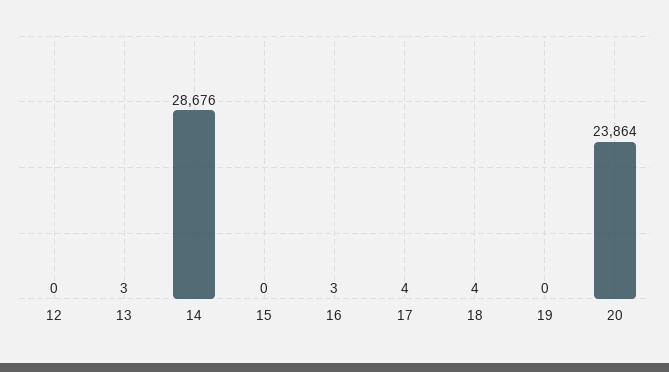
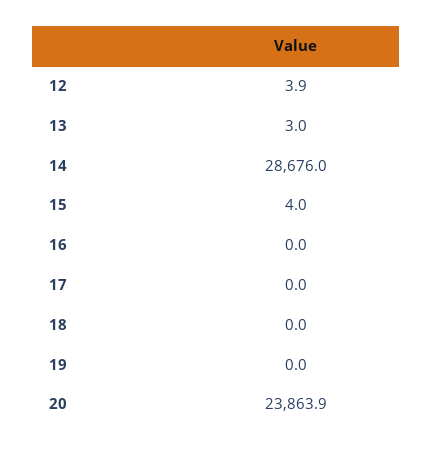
  {
-   "12": 0,
+   "12": 3.9,
    "13": 3,
    "14": 28676,
-   "15": 0,
+   "15": 4,
-   "16": 3,
+   "16": 0,
-   "17": 4,
+   "17": 0,
-   "18": 4,
+   "18": 0,
    "19": 0,
    "20": 23863.9
  }

